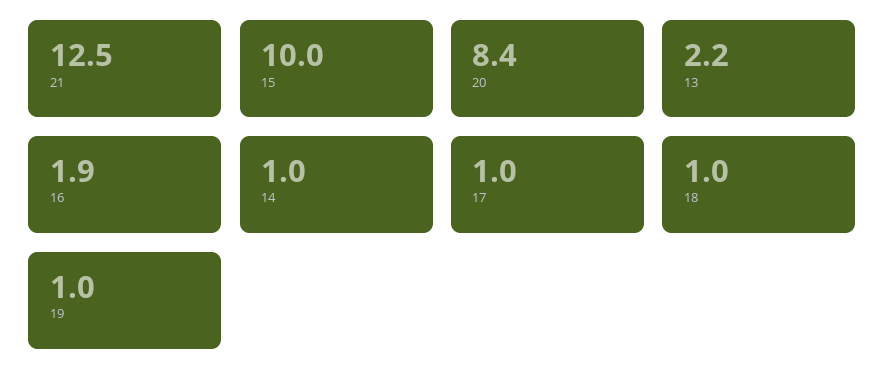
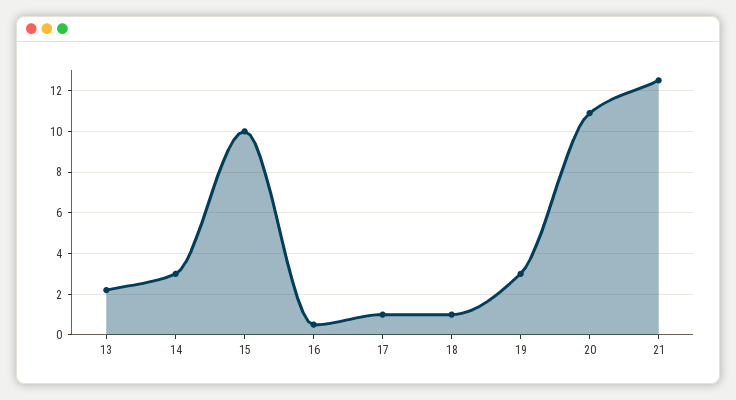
  {
    "21": 12.5,
    "15": 10,
-   "20": 8.4,
+   "20": 11,
    "13": 2.2,
-   "16": 1.9,
+   "16": 0.5,
-   "14": 1,
+   "14": 3,
    "17": 1,
    "18": 1,
-   "19": 1
+   "19": 3
  }

